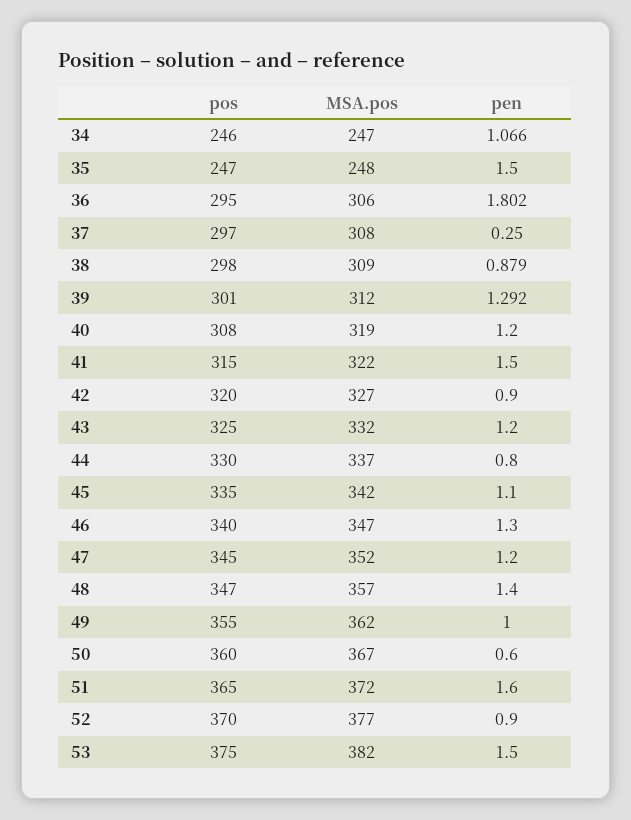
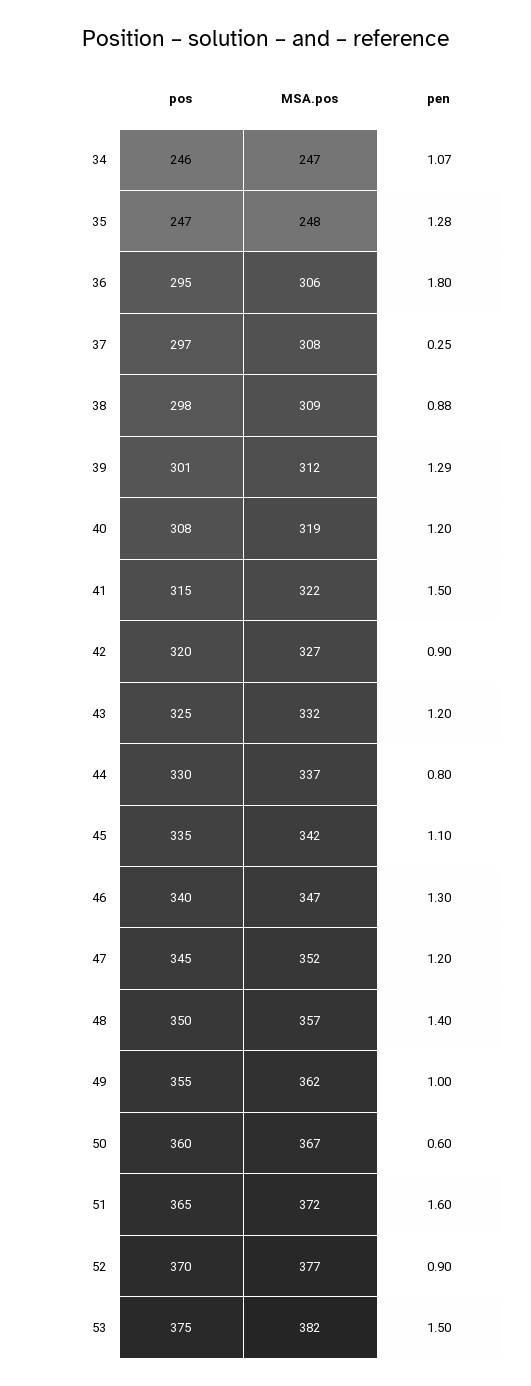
  {
    "pos": {
      "34": 246,
      "35": 247,
      "36": 295,
      "37": 297,
      "38": 298,
      "39": 301,
      "40": 308,
      "41": 315,
      "42": 320,
      "43": 325,
      "44": 330,
      "45": 335,
      "46": 340,
      "47": 345,
-     "48": 347,
+     "48": 350,
      "49": 355,
      "50": 360,
      "51": 365,
      "52": 370,
      "53": 375
    },
    "MSA.pos": {
      "34": 247,
      "35": 248,
      "36": 306,
      "37": 308,
      "38": 309,
      "39": 312,
      "40": 319,
      "41": 322,
      "42": 327,
      "43": 332,
      "44": 337,
      "45": 342,
      "46": 347,
      "47": 352,
      "48": 357,
      "49": 362,
      "50": 367,
      "51": 372,
      "52": 377,
      "53": 382
    },
    "pen": {
      "34": 1.066,
-     "35": 1.5,
+     "35": 1.28,
      "36": 1.802,
      "37": 0.25,
      "38": 0.879,
      "39": 1.292,
      "40": 1.2,
      "41": 1.5,
      "42": 0.9,
      "43": 1.2,
      "44": 0.8,
      "45": 1.1,
      "46": 1.3,
      "47": 1.2,
      "48": 1.4,
      "49": 1,
      "50": 0.6,
      "51": 1.6,
      "52": 0.9,
      "53": 1.5
    }
  }

